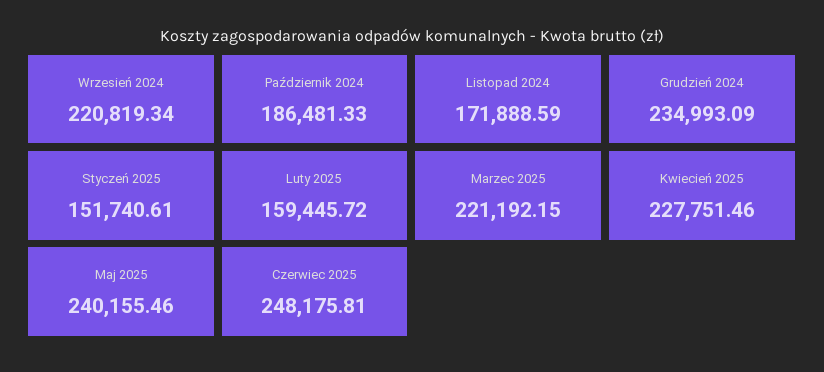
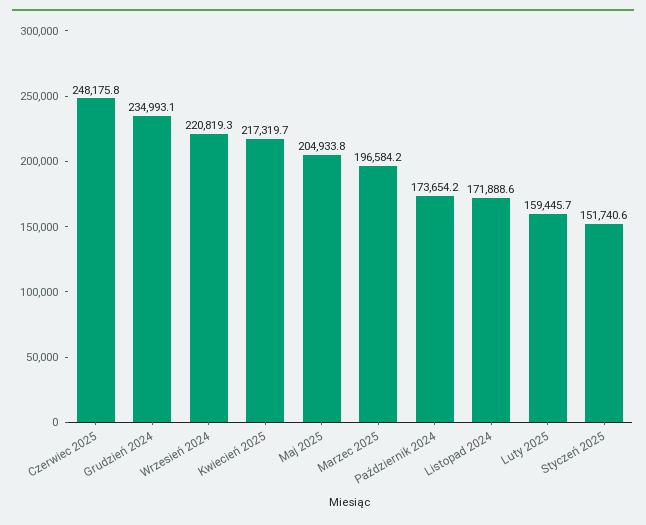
  {
    "Wrzesień 2024": 220819.34,
-   "Październik 2024": 186481.33,
+   "Październik 2024": 173654.2,
    "Listopad 2024": 171888.59,
    "Grudzień 2024": 234993.09,
    "Styczeń 2025": 151740.61,
    "Luty 2025": 159445.72,
-   "Marzec 2025": 221192.15,
+   "Marzec 2025": 196584.2,
-   "Kwiecień 2025": 227751.46,
+   "Kwiecień 2025": 217319.7,
-   "Maj 2025": 240155.46,
+   "Maj 2025": 204933.8,
    "Czerwiec 2025": 248175.81
  }

